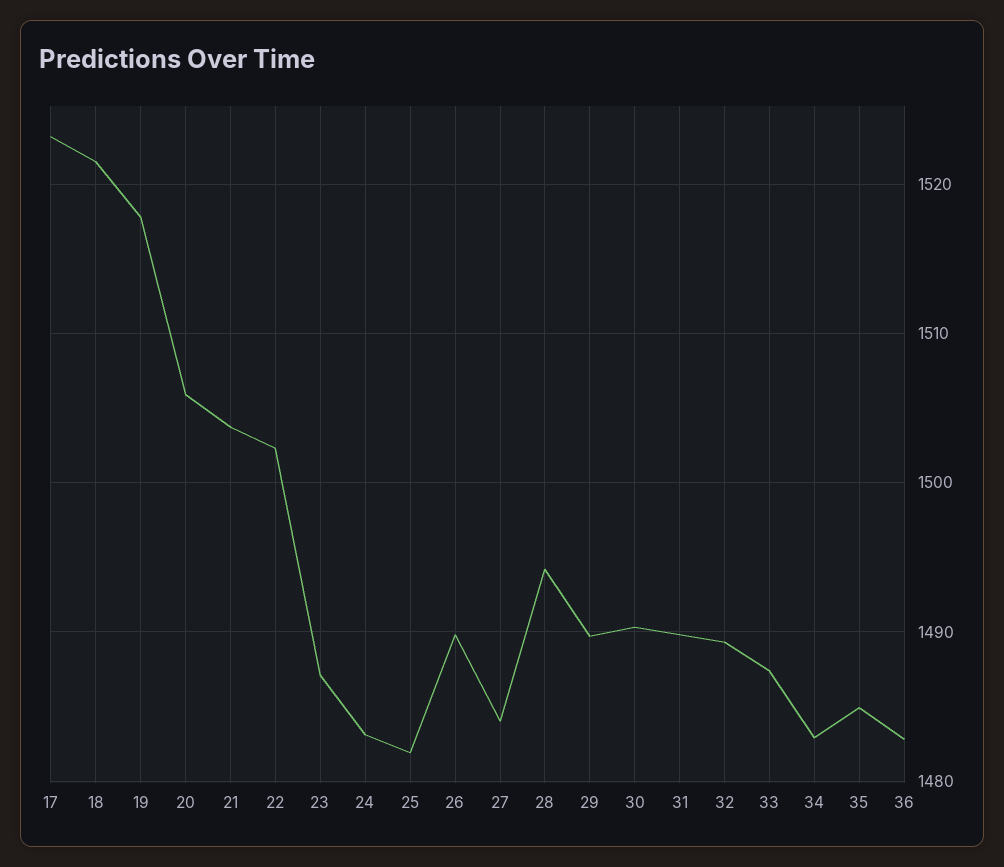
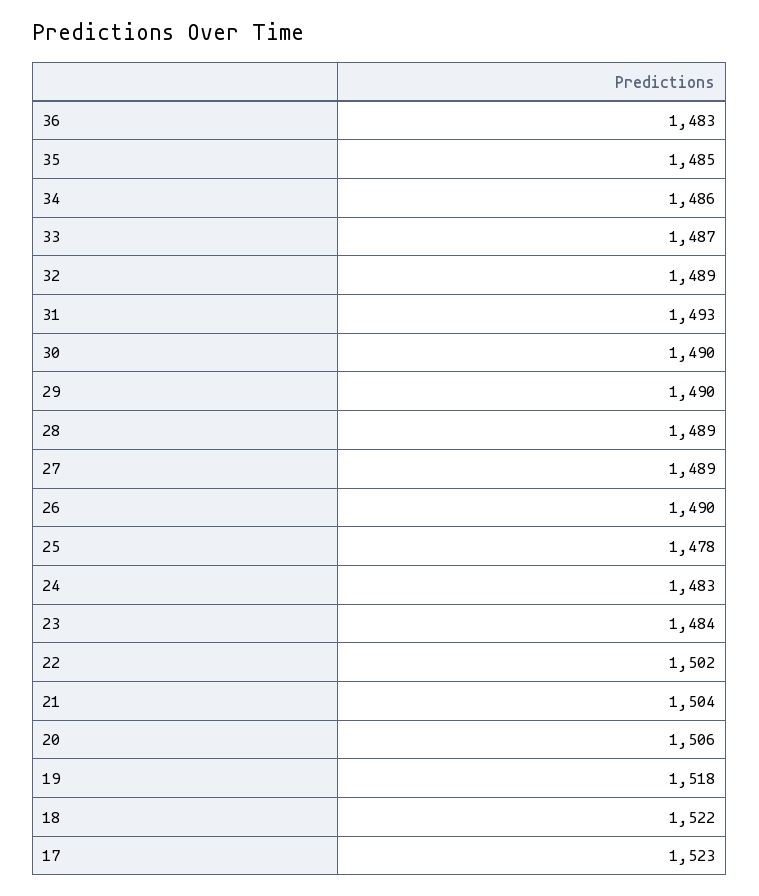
  {
    "17": 1523,
    "18": 1522,
    "19": 1518,
    "20": 1506,
    "21": 1504,
    "22": 1502,
-   "23": 1487,
+   "23": 1484,
    "24": 1483,
-   "25": 1482,
+   "25": 1478,
    "26": 1490,
-   "27": 1484,
+   "27": 1489,
-   "28": 1494,
+   "28": 1489,
    "29": 1490,
    "30": 1490,
-   "31": 1490,
+   "31": 1493,
    "32": 1489,
    "33": 1487,
-   "34": 1483,
+   "34": 1486,
    "35": 1485,
    "36": 1483
  }

